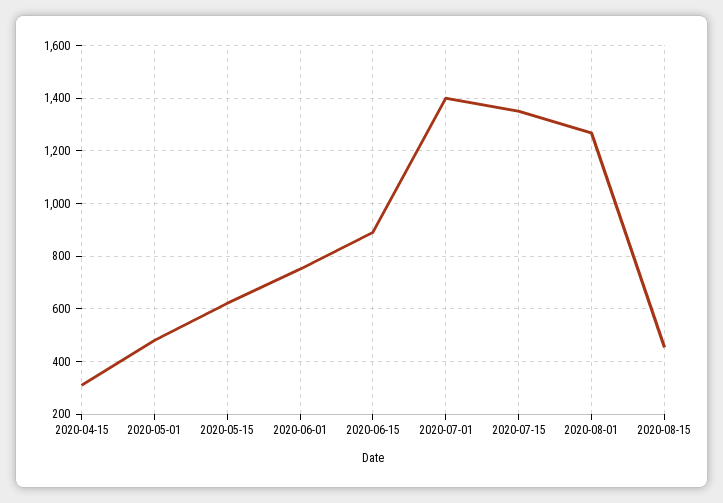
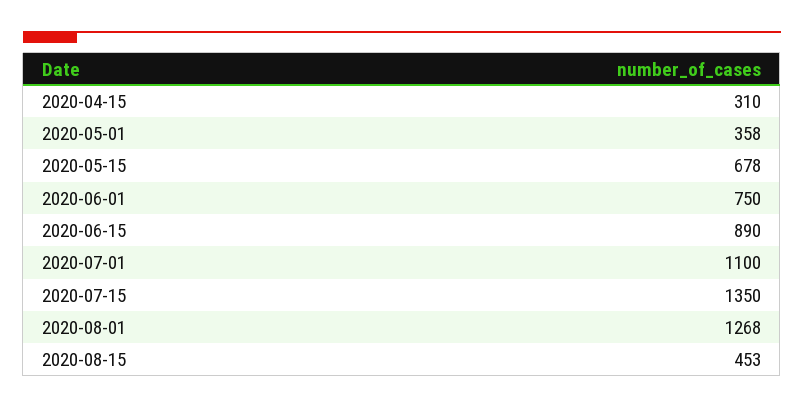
  {
    "2020-04-15": 310,
-   "2020-05-01": 475,
+   "2020-05-01": 358,
-   "2020-05-15": 625,
+   "2020-05-15": 678,
    "2020-06-01": 750,
    "2020-06-15": 890,
-   "2020-07-01": 1400,
+   "2020-07-01": 1100,
    "2020-07-15": 1350,
    "2020-08-01": 1268,
    "2020-08-15": 453
  }

